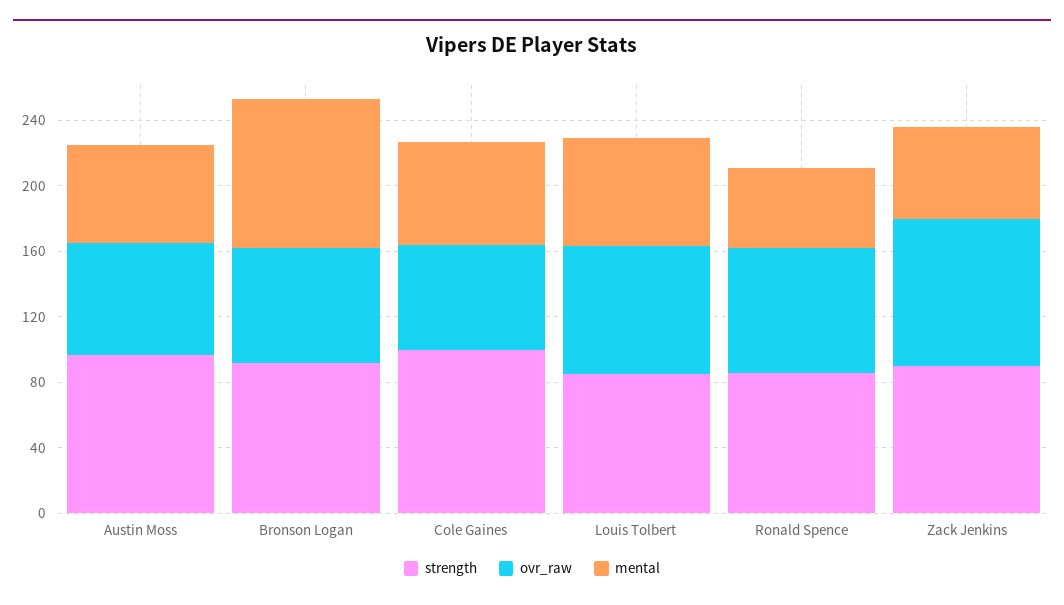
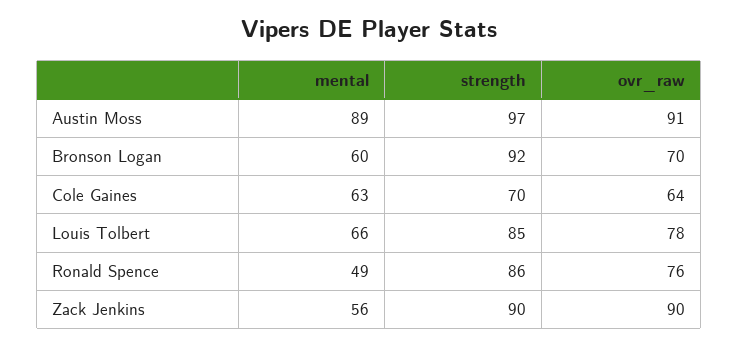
  {
    "strength": {
      "Austin Moss": 97,
      "Bronson Logan": 92,
-     "Cole Gaines": 100,
+     "Cole Gaines": 70,
      "Louis Tolbert": 85,
      "Ronald Spence": 86,
      "Zack Jenkins": 90
    },
    "ovr_raw": {
-     "Austin Moss": 70,
+     "Austin Moss": 91,
      "Bronson Logan": 70,
      "Cole Gaines": 64,
      "Louis Tolbert": 78,
      "Ronald Spence": 76,
      "Zack Jenkins": 90
    },
    "mental": {
-     "Austin Moss": 60,
+     "Austin Moss": 89,
-     "Bronson Logan": 90,
+     "Bronson Logan": 60,
      "Cole Gaines": 63,
      "Louis Tolbert": 66,
      "Ronald Spence": 49,
      "Zack Jenkins": 56
    }
  }

